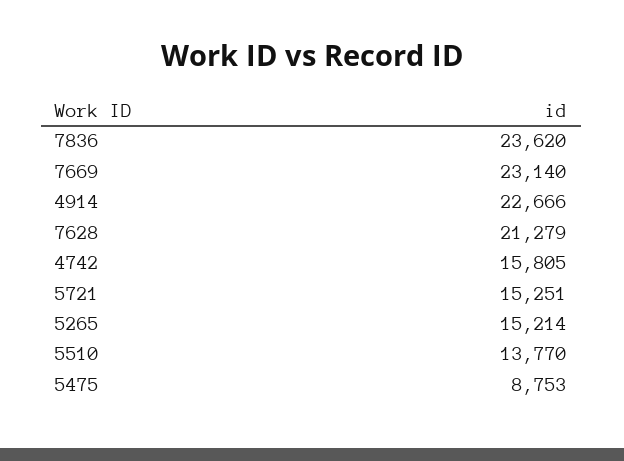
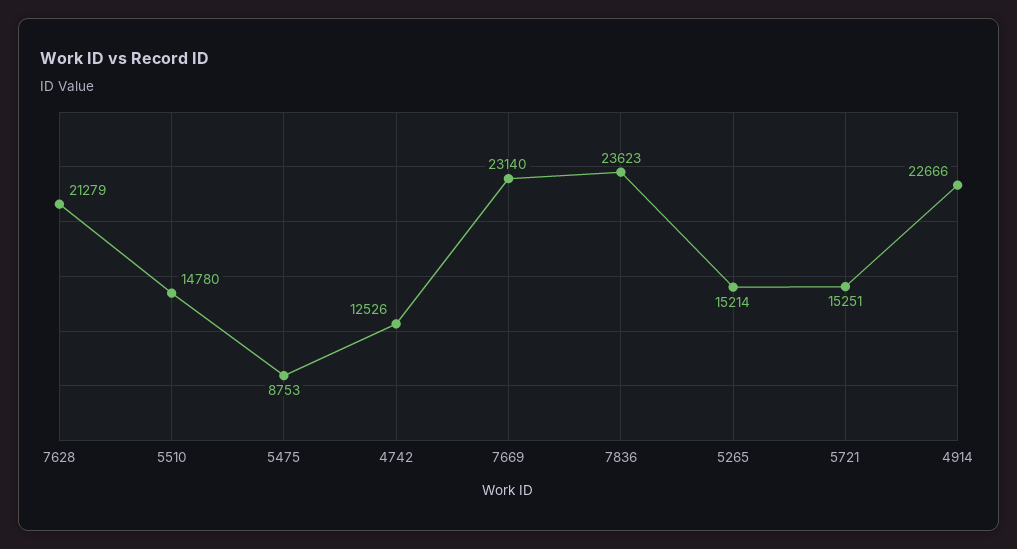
  {
-   "7836": 23620,
+   "7836": 23623,
    "7669": 23140,
    "4914": 22666,
    "7628": 21279,
-   "4742": 15805,
+   "4742": 12526,
    "5721": 15251,
    "5265": 15214,
-   "5510": 13770,
+   "5510": 14780,
    "5475": 8753
  }

